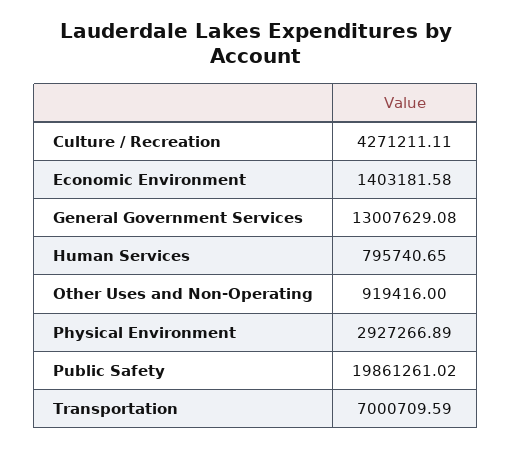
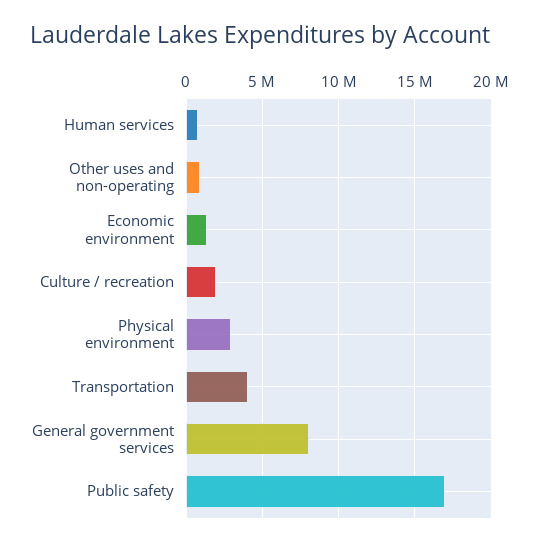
  {
-   "Culture / Recreation": 4271211.11,
+   "Culture / Recreation": 2000000,
    "Economic Environment": 1403181.58,
-   "General Government Services": 13007629.08,
+   "General Government Services": 8000000,
    "Human Services": 795740.65,
    "Other Uses and Non-Operating": 919416,
    "Physical Environment": 2927266.89,
-   "Public Safety": 19861261.02,
+   "Public Safety": 17000000,
-   "Transportation": 7000709.59
+   "Transportation": 4000000
  }

